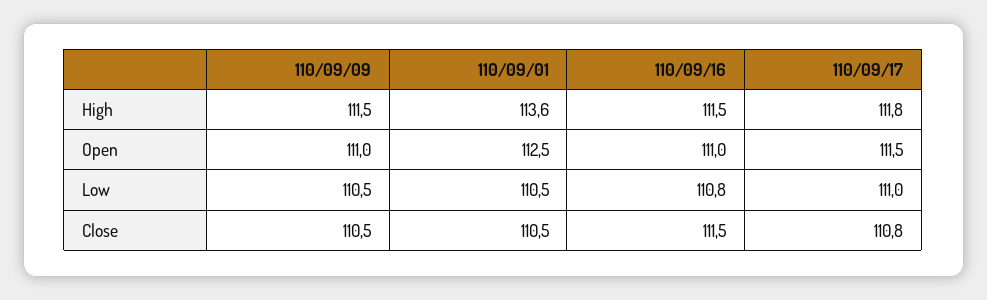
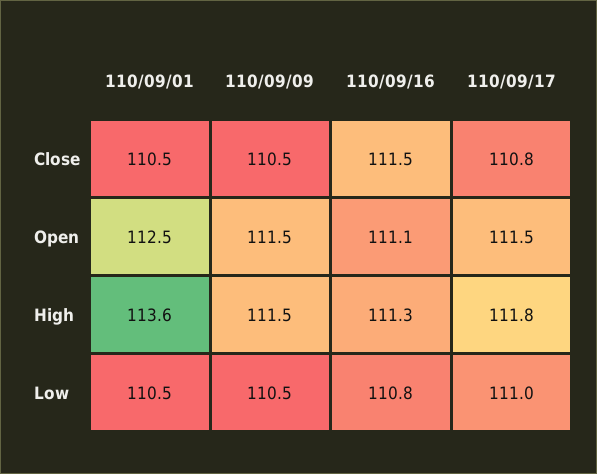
  {
    "110/09/09": {
      "High": 111.5,
-     "Open": 111,
+     "Open": 111.5,
      "Low": 110.5,
      "Close": 110.5
    },
    "110/09/01": {
      "High": 113.6,
      "Open": 112.5,
      "Low": 110.5,
      "Close": 110.5
    },
    "110/09/16": {
-     "High": 111.5,
+     "High": 111.3,
-     "Open": 111,
+     "Open": 111.1,
      "Low": 110.8,
      "Close": 111.5
    },
    "110/09/17": {
      "High": 111.8,
      "Open": 111.5,
      "Low": 111,
      "Close": 110.8
    }
  }

